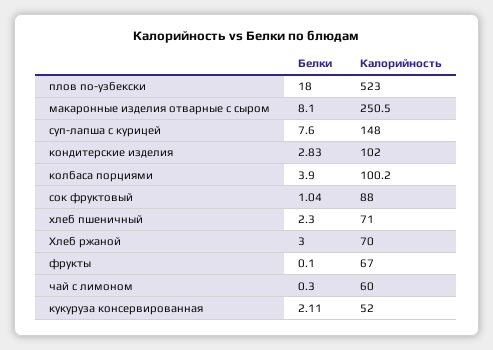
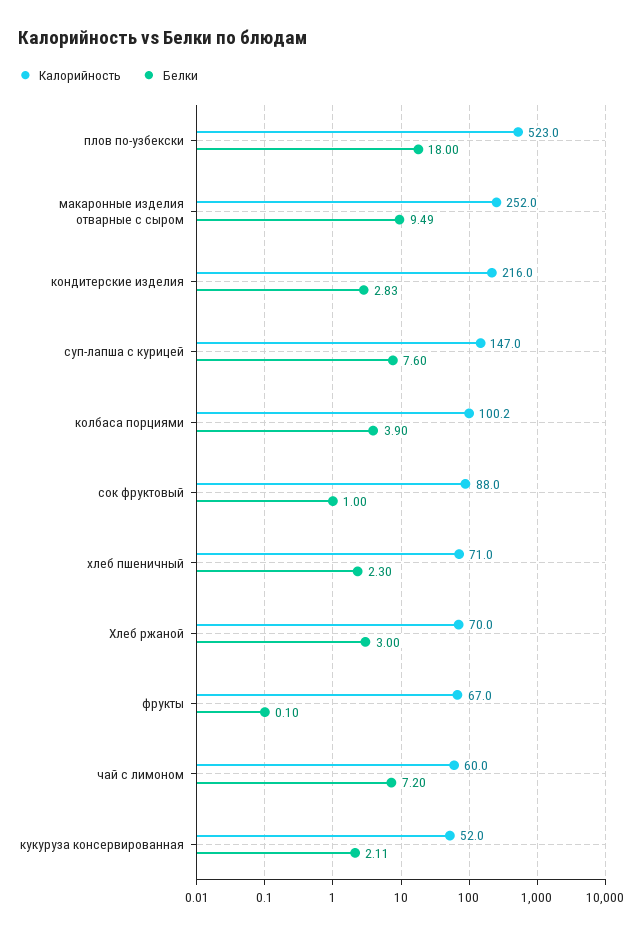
  {
    "Белки": {
      "плов по-узбекски": 18,
-     "макаронные изделия отварные с сыром": 8.1,
+     "макаронные изделия отварные с сыром": 9.49,
      "суп-лапша с курицей": 7.6,
      "кондитерские изделия": 2.83,
      "колбаса порциями": 3.9,
-     "сок фруктовый": 1.04,
+     "сок фруктовый": 1,
      "хлеб пшеничный": 2.3,
      "Хлеб ржаной": 3,
      "фрукты": 0.1,
-     "чай с лимоном": 0.3,
+     "чай с лимоном": 7.2,
      "кукуруза консервированная": 2.11
    },
    "Калорийность": {
      "плов по-узбекски": 523,
-     "макаронные изделия отварные с сыром": 250.5,
+     "макаронные изделия отварные с сыром": 252,
-     "суп-лапша с курицей": 148,
+     "суп-лапша с курицей": 147,
-     "кондитерские изделия": 102,
+     "кондитерские изделия": 216,
      "колбаса порциями": 100.2,
      "сок фруктовый": 88,
      "хлеб пшеничный": 71,
      "Хлеб ржаной": 70,
      "фрукты": 67,
      "чай с лимоном": 60,
      "кукуруза консервированная": 52
    }
  }

